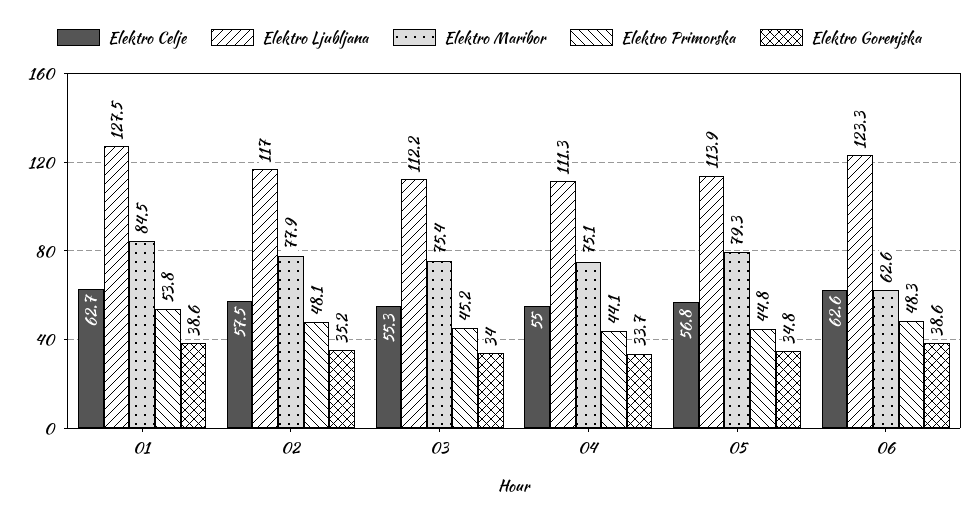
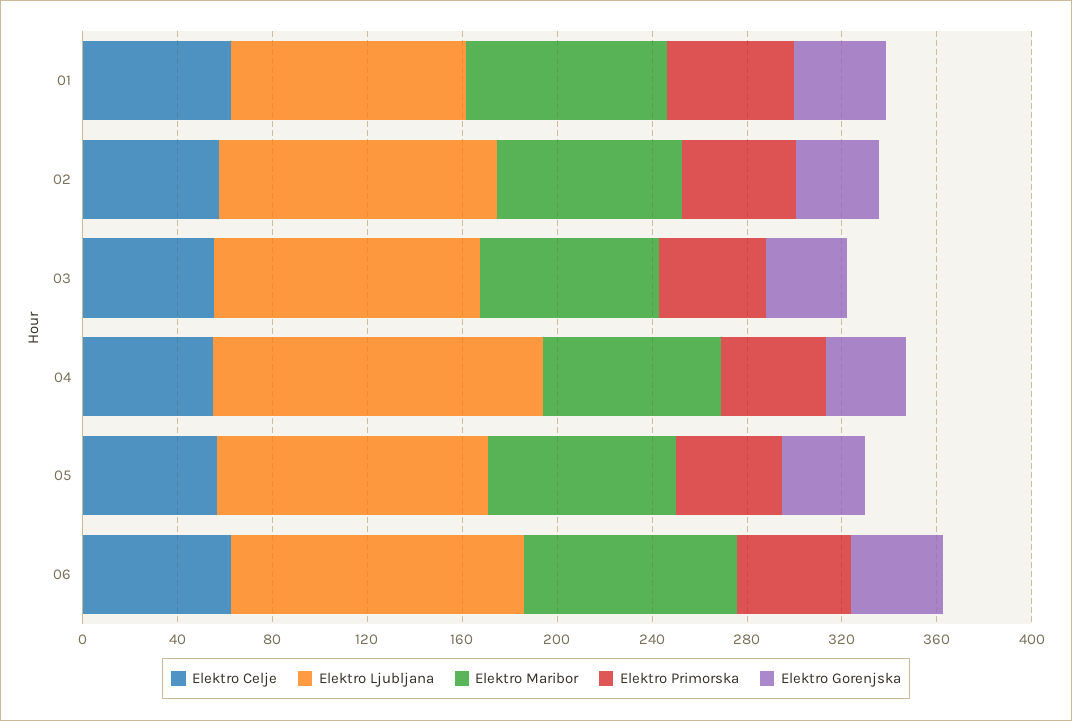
  {
    "Elektro Celje": {
      "01": 62.7,
      "02": 57.5,
      "03": 55.3,
      "04": 55,
      "05": 56.8,
      "06": 62.6
    },
    "Elektro Ljubljana": {
-     "01": 127.5,
+     "01": 100,
      "02": 117,
      "03": 112.2,
-     "04": 111.3,
+     "04": 140,
      "05": 113.9,
      "06": 123.3
    },
    "Elektro Maribor": {
      "01": 84.5,
      "02": 77.9,
      "03": 75.4,
      "04": 75.1,
      "05": 79.3,
-     "06": 62.6
+     "06": 90
    },
    "Elektro Primorska": {
      "01": 53.8,
      "02": 48.1,
      "03": 45.2,
      "04": 44.1,
      "05": 44.8,
      "06": 48.3
    },
    "Elektro Gorenjska": {
      "01": 38.6,
      "02": 35.2,
      "03": 34,
      "04": 33.7,
      "05": 34.8,
      "06": 38.6
    }
  }

